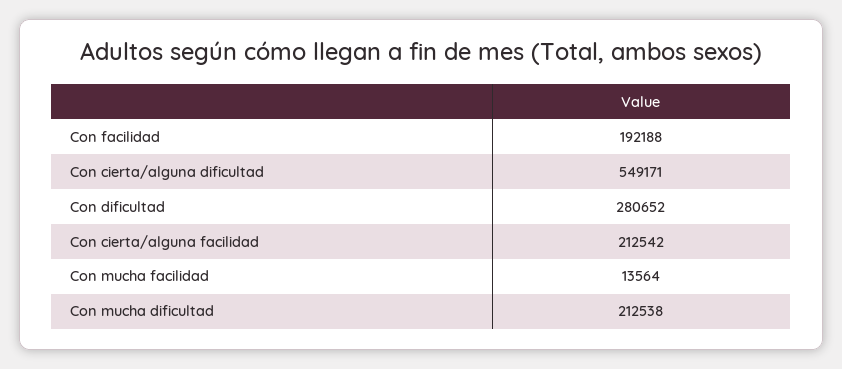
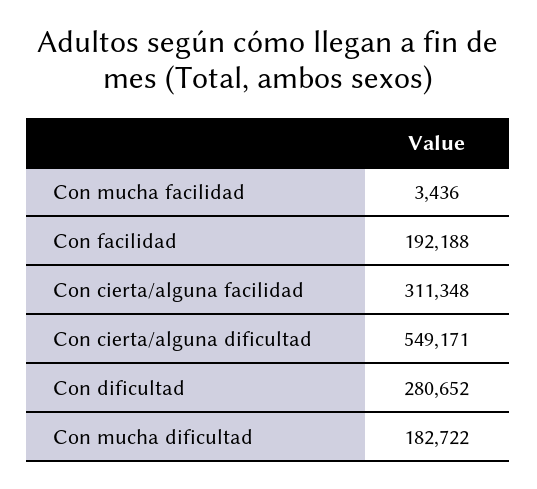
  {
    "Con facilidad": 192188,
    "Con cierta/alguna dificultad": 549171,
    "Con dificultad": 280652,
-   "Con cierta/alguna facilidad": 212542,
+   "Con cierta/alguna facilidad": 311348,
-   "Con mucha facilidad": 13564,
+   "Con mucha facilidad": 3436,
-   "Con mucha dificultad": 212538
+   "Con mucha dificultad": 182722
  }

